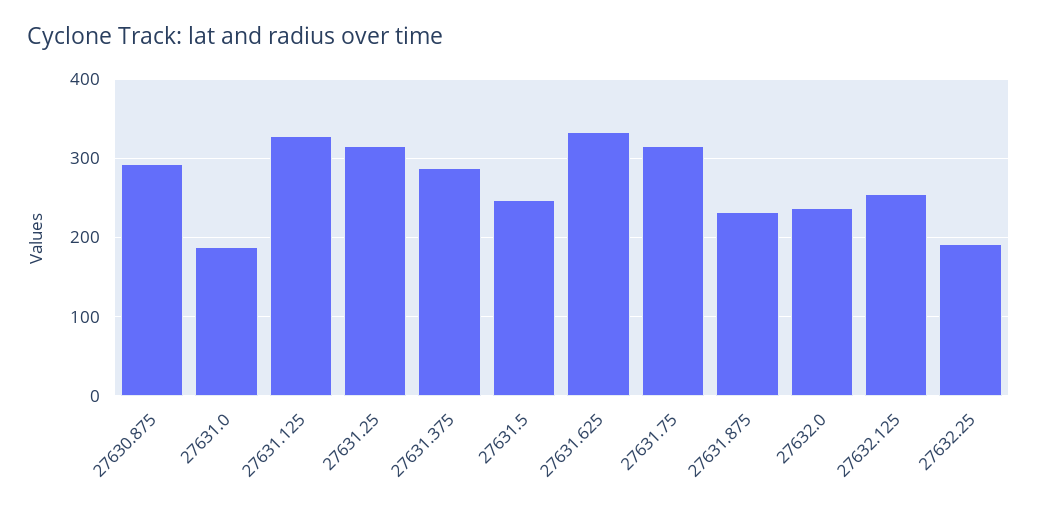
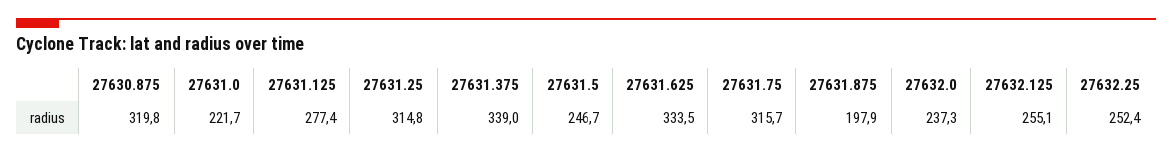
  {
-   "27630.875": 290,
+   "27630.875": 319.8,
-   "27631.0": 190,
+   "27631.0": 221.7,
-   "27631.125": 330,
+   "27631.125": 277.4,
    "27631.25": 314.8,
-   "27631.375": 290,
+   "27631.375": 339,
    "27631.5": 246.7,
    "27631.625": 333.5,
    "27631.75": 315.7,
-   "27631.875": 230,
+   "27631.875": 197.9,
    "27632.0": 237.3,
    "27632.125": 255.1,
-   "27632.25": 190
+   "27632.25": 252.4
  }

